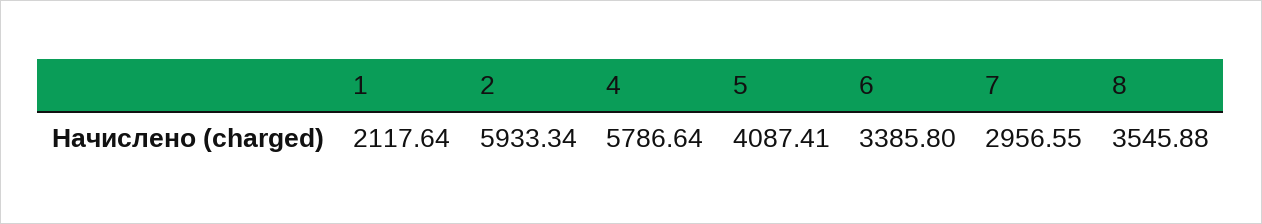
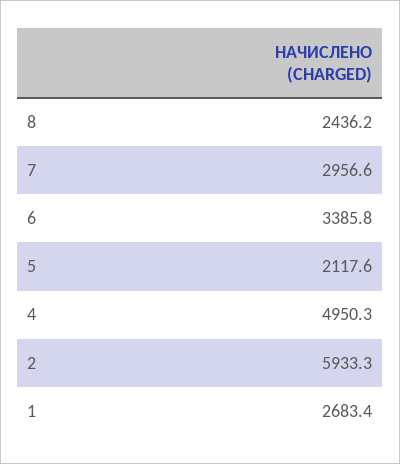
  {
-   "1": 2117.64,
+   "1": 2683.4,
    "2": 5933.34,
-   "4": 5786.64,
+   "4": 4950.3,
-   "5": 4087.41,
+   "5": 2117.6,
    "6": 3385.8,
    "7": 2956.55,
-   "8": 3545.88
+   "8": 2436.2
  }

